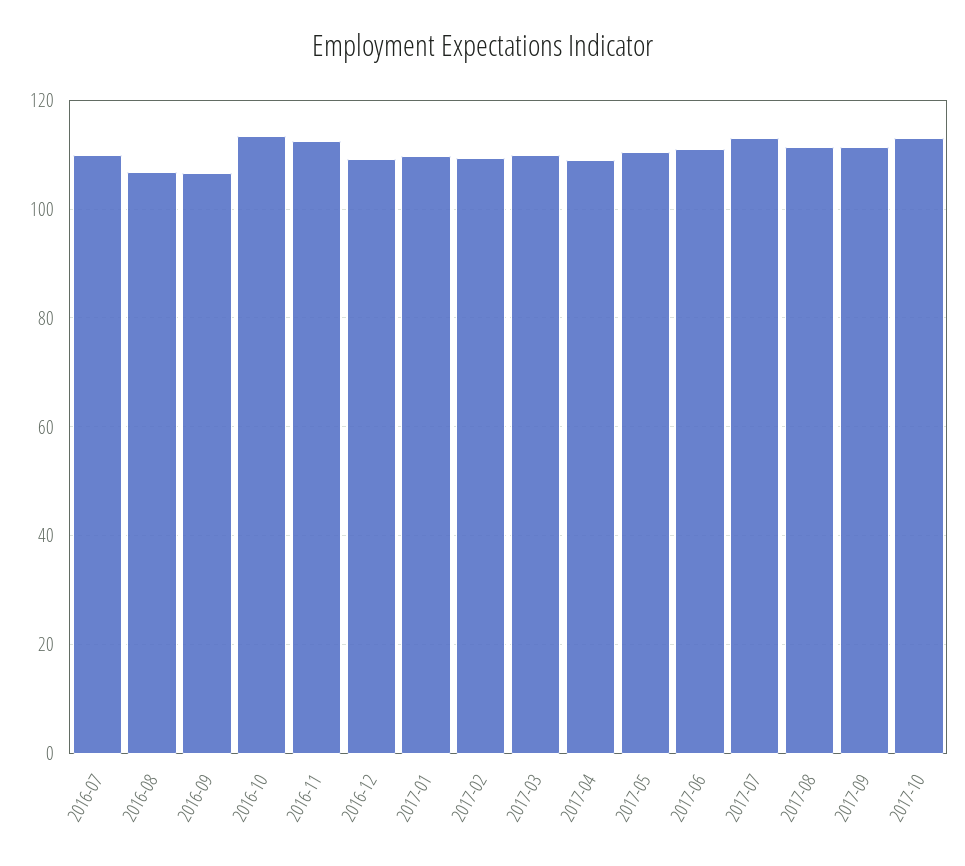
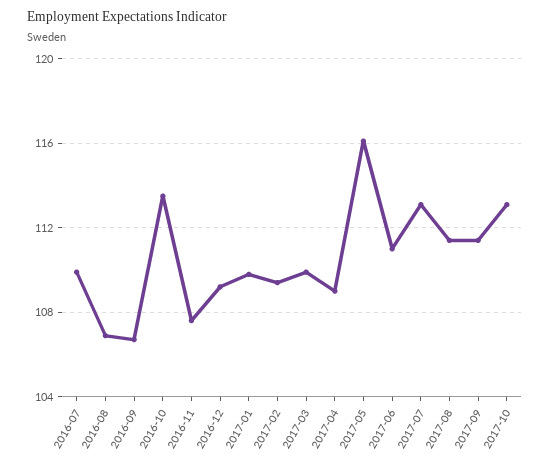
  {
    "2016-07": 110,
    "2016-08": 107,
    "2016-09": 106.5,
    "2016-10": 113.5,
-   "2016-11": 112,
+   "2016-11": 107.5,
    "2016-12": 109,
    "2017-01": 110,
    "2017-02": 109.5,
    "2017-03": 110,
    "2017-04": 109,
-   "2017-05": 110,
+   "2017-05": 116,
    "2017-06": 111,
    "2017-07": 113,
    "2017-08": 111.5,
    "2017-09": 111.5,
    "2017-10": 113
  }

